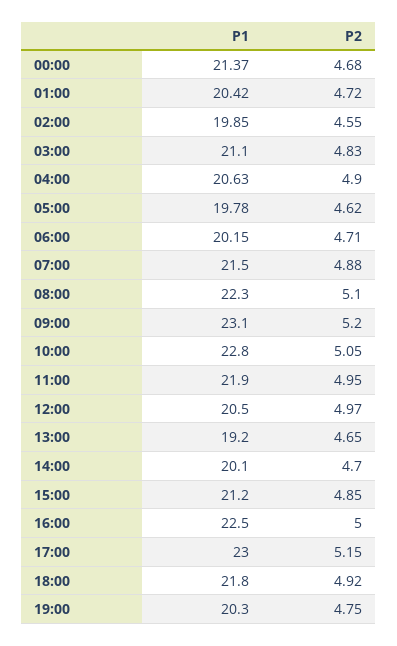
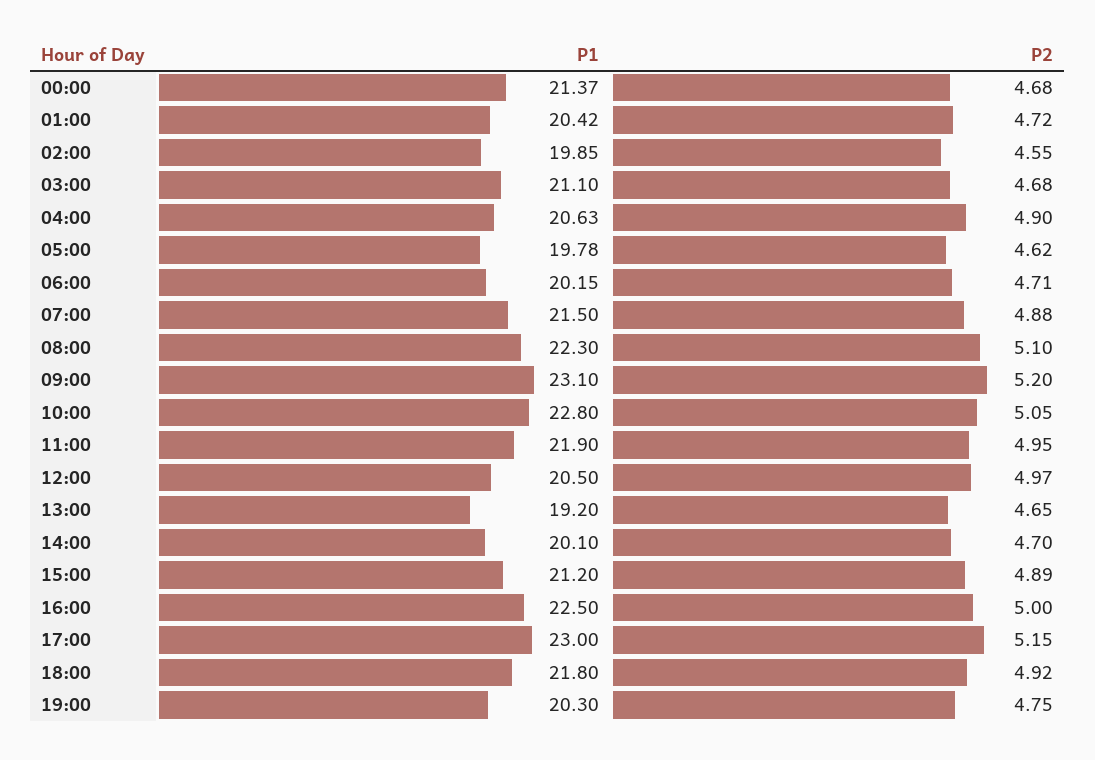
  {
    "P1": {
      "00:00": 21.37,
      "01:00": 20.42,
      "02:00": 19.85,
      "03:00": 21.1,
      "04:00": 20.63,
      "05:00": 19.78,
      "06:00": 20.15,
      "07:00": 21.5,
      "08:00": 22.3,
      "09:00": 23.1,
      "10:00": 22.8,
      "11:00": 21.9,
      "12:00": 20.5,
      "13:00": 19.2,
      "14:00": 20.1,
      "15:00": 21.2,
      "16:00": 22.5,
      "17:00": 23,
      "18:00": 21.8,
      "19:00": 20.3
    },
    "P2": {
      "00:00": 4.68,
      "01:00": 4.72,
      "02:00": 4.55,
-     "03:00": 4.83,
+     "03:00": 4.68,
      "04:00": 4.9,
      "05:00": 4.62,
      "06:00": 4.71,
      "07:00": 4.88,
      "08:00": 5.1,
      "09:00": 5.2,
      "10:00": 5.05,
      "11:00": 4.95,
      "12:00": 4.97,
      "13:00": 4.65,
      "14:00": 4.7,
-     "15:00": 4.85,
+     "15:00": 4.89,
      "16:00": 5,
      "17:00": 5.15,
      "18:00": 4.92,
      "19:00": 4.75
    }
  }

